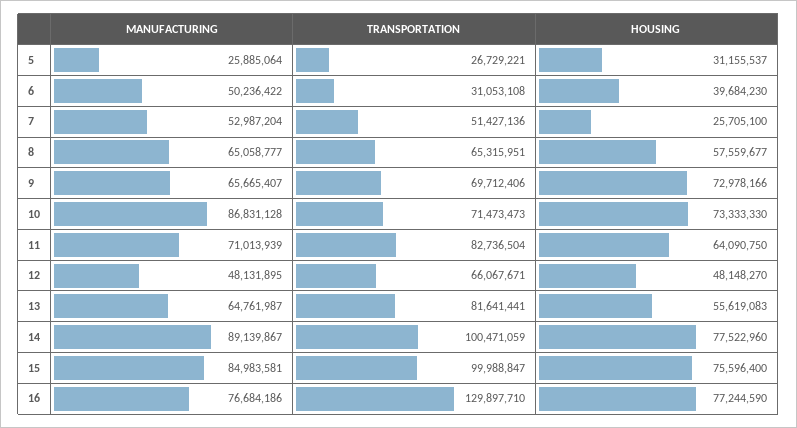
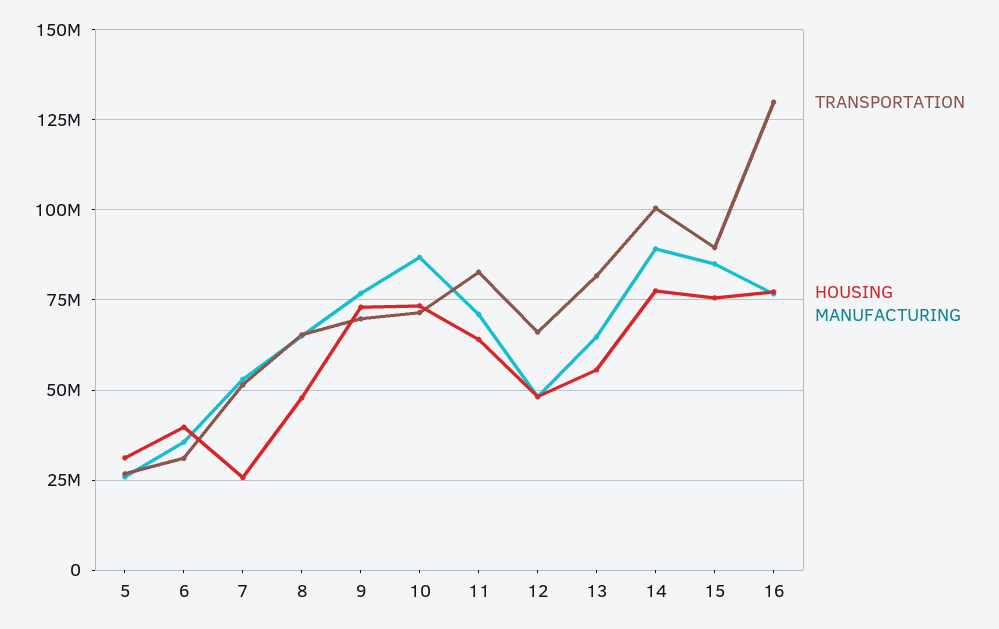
  {
    "MANUFACTURING": {
      "5": 25885064,
-     "6": 50236422,
+     "6": 35000000,
      "7": 52987204,
      "8": 65058777,
-     "9": 65665407,
+     "9": 77500000,
      "10": 86831128,
      "11": 71013939,
      "12": 48131895,
      "13": 64761987,
      "14": 89139867,
      "15": 84983581,
      "16": 76684186
    },
    "TRANSPORTATION": {
      "5": 26729221,
      "6": 31053108,
      "7": 51427136,
      "8": 65315951,
      "9": 69712406,
      "10": 71473473,
      "11": 82736504,
      "12": 66067671,
      "13": 81641441,
      "14": 100471059,
-     "15": 99988847,
+     "15": 90000000,
      "16": 129897710
    },
    "HOUSING": {
      "5": 31155537,
      "6": 39684230,
      "7": 25705100,
-     "8": 57559677,
+     "8": 47500000,
      "9": 72978166,
      "10": 73333330,
      "11": 64090750,
      "12": 48148270,
      "13": 55619083,
      "14": 77522960,
      "15": 75596400,
      "16": 77244590
    }
  }

